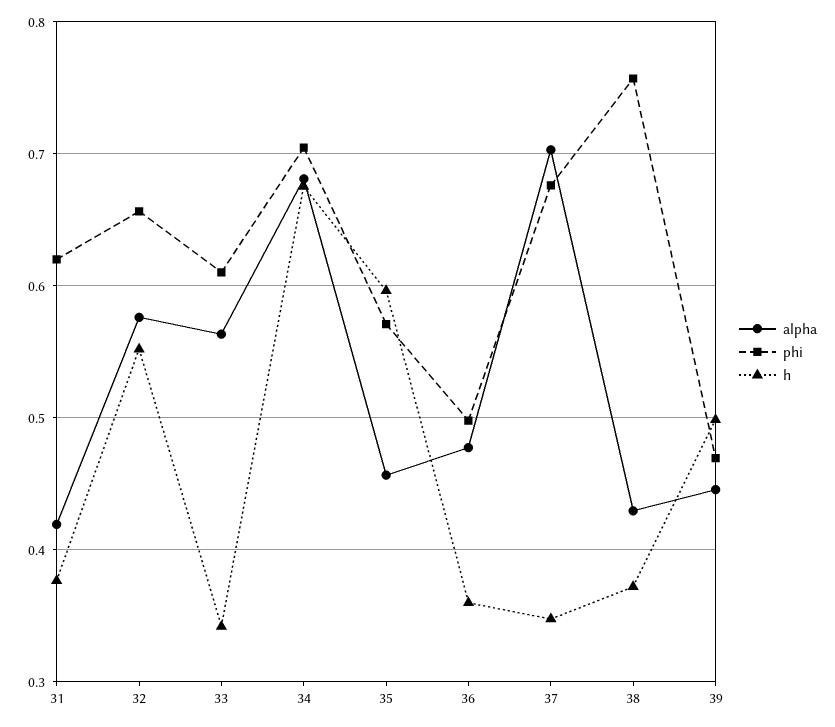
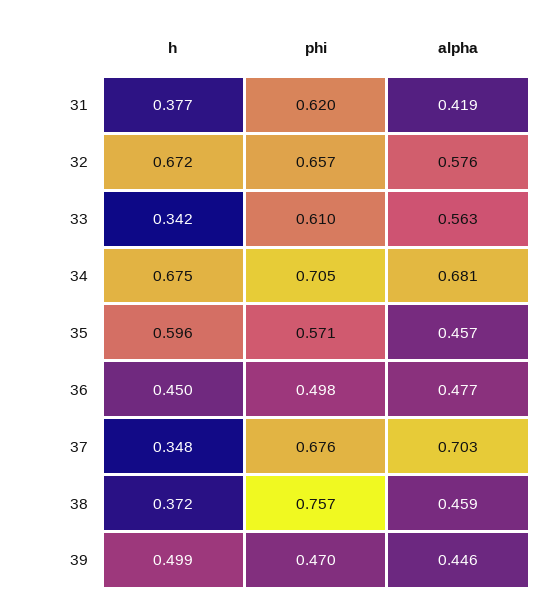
  {
    "alpha": {
      "31": 0.419,
      "32": 0.576,
      "33": 0.563,
      "34": 0.681,
      "35": 0.457,
      "36": 0.477,
      "37": 0.703,
-     "38": 0.43,
+     "38": 0.459,
      "39": 0.446
    },
    "phi": {
      "31": 0.62,
      "32": 0.657,
      "33": 0.61,
      "34": 0.705,
      "35": 0.571,
      "36": 0.498,
      "37": 0.676,
      "38": 0.757,
      "39": 0.47
    },
    "h": {
      "31": 0.377,
-     "32": 0.55,
+     "32": 0.672,
      "33": 0.342,
      "34": 0.675,
      "35": 0.596,
-     "36": 0.36,
+     "36": 0.45,
      "37": 0.348,
      "38": 0.372,
      "39": 0.499
    }
  }

